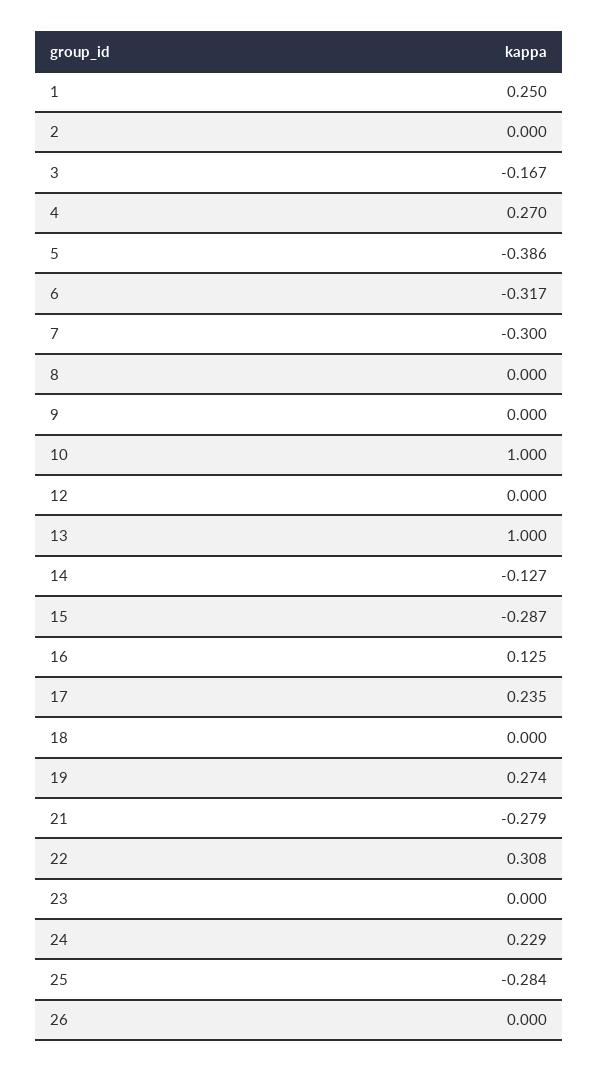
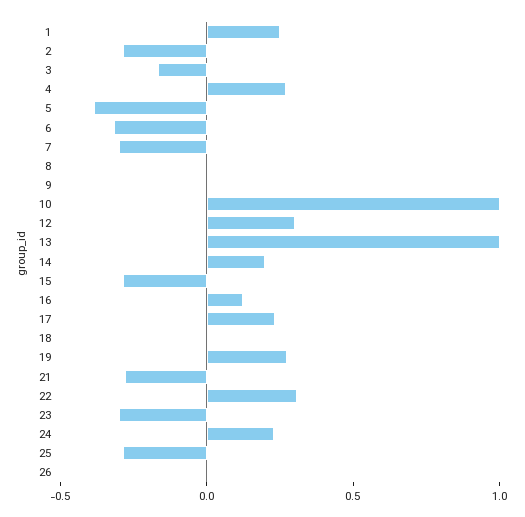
  {
    "1": 0.25,
-   "2": 0,
+   "2": -0.3,
    "3": -0.167,
    "4": 0.27,
    "5": -0.386,
    "6": -0.317,
    "7": -0.3,
    "8": 0,
    "9": 0,
    "10": 1,
-   "12": 0,
+   "12": 0.3,
    "13": 1,
-   "14": -0.127,
+   "14": 0.2,
    "15": -0.287,
    "16": 0.125,
    "17": 0.235,
    "18": 0,
    "19": 0.274,
    "21": -0.279,
    "22": 0.308,
-   "23": 0,
+   "23": -0.3,
    "24": 0.229,
    "25": -0.284,
    "26": 0
  }

